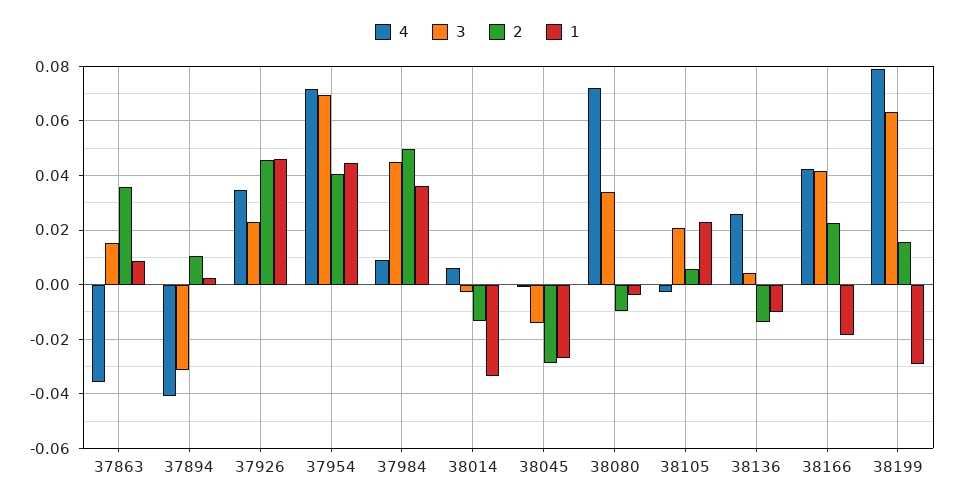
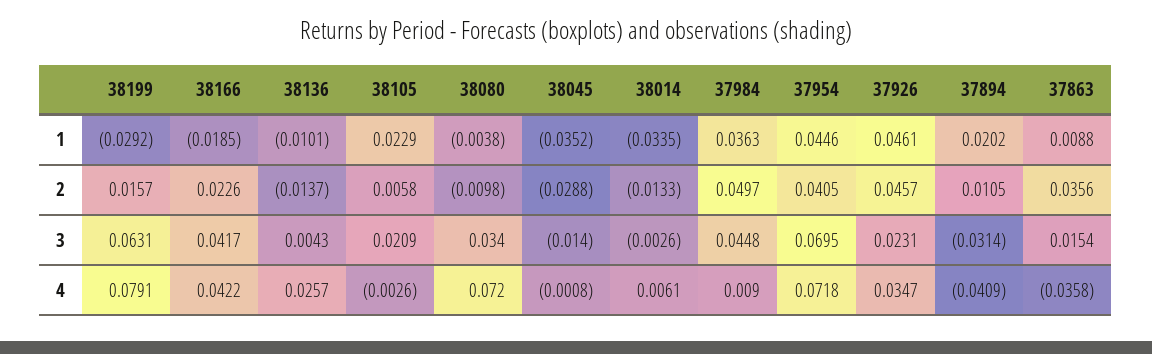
  {
    "4": {
      "37863": -0.0358,
      "37894": -0.0409,
      "37926": 0.0347,
      "37954": 0.0718,
      "37984": 0.009,
      "38014": 0.0061,
      "38045": -0.0008,
      "38080": 0.072,
      "38105": -0.0026,
      "38136": 0.0257,
      "38166": 0.0422,
      "38199": 0.0791
    },
    "3": {
      "37863": 0.0154,
      "37894": -0.0314,
      "37926": 0.0231,
      "37954": 0.0695,
      "37984": 0.0448,
      "38014": -0.0026,
      "38045": -0.014,
      "38080": 0.034,
      "38105": 0.0209,
      "38136": 0.0043,
      "38166": 0.0417,
      "38199": 0.0631
    },
    "2": {
      "37863": 0.0356,
      "37894": 0.0105,
      "37926": 0.0457,
      "37954": 0.0405,
      "37984": 0.0497,
      "38014": -0.0133,
      "38045": -0.0288,
      "38080": -0.0098,
      "38105": 0.0058,
      "38136": -0.0137,
      "38166": 0.0226,
      "38199": 0.0157
    },
    "1": {
      "37863": 0.0088,
-     "37894": 0.0025,
+     "37894": 0.0202,
      "37926": 0.0461,
      "37954": 0.0446,
      "37984": 0.0363,
      "38014": -0.0335,
-     "38045": -0.0275,
+     "38045": -0.0352,
      "38080": -0.0038,
      "38105": 0.0229,
      "38136": -0.0101,
      "38166": -0.0185,
      "38199": -0.0292
    }
  }

